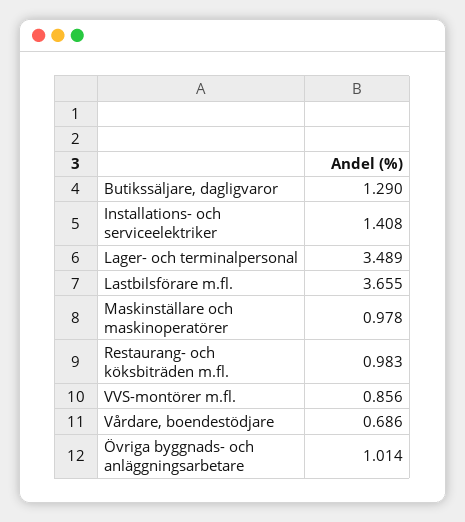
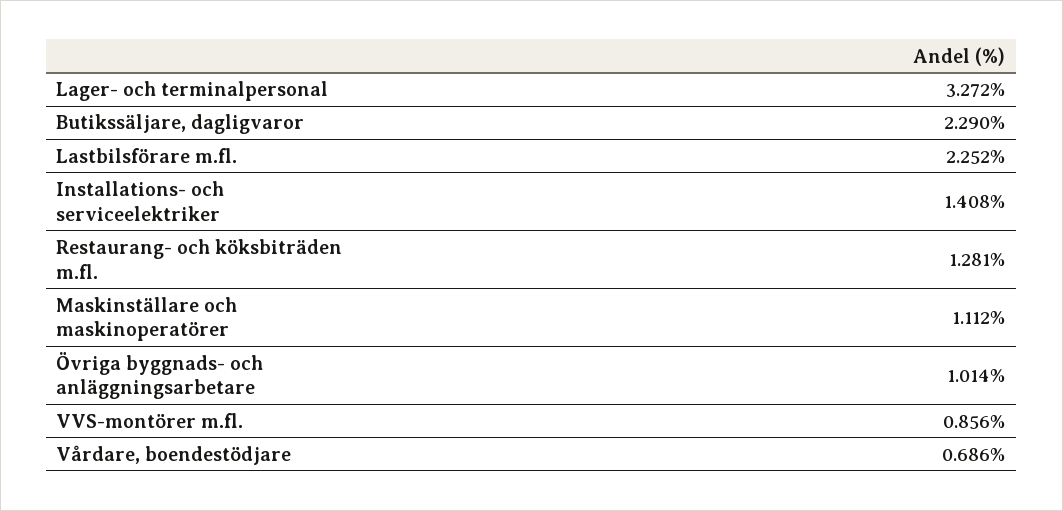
  {
-   "Butikssäljare, dagligvaror": 1.29,
+   "Butikssäljare, dagligvaror": 2.29,
    "Installations- och serviceelektriker": 1.408,
-   "Lager- och terminalpersonal": 3.489,
+   "Lager- och terminalpersonal": 3.272,
-   "Lastbilsförare m.fl.": 3.655,
+   "Lastbilsförare m.fl.": 2.252,
-   "Maskinställare och maskinoperatörer": 0.978,
+   "Maskinställare och maskinoperatörer": 1.112,
-   "Restaurang- och köksbiträden m.fl.": 0.983,
+   "Restaurang- och köksbiträden m.fl.": 1.281,
    "VVS-montörer m.fl.": 0.856,
    "Vårdare, boendestödjare": 0.686,
    "Övriga byggnads- och anläggningsarbetare": 1.014
  }

